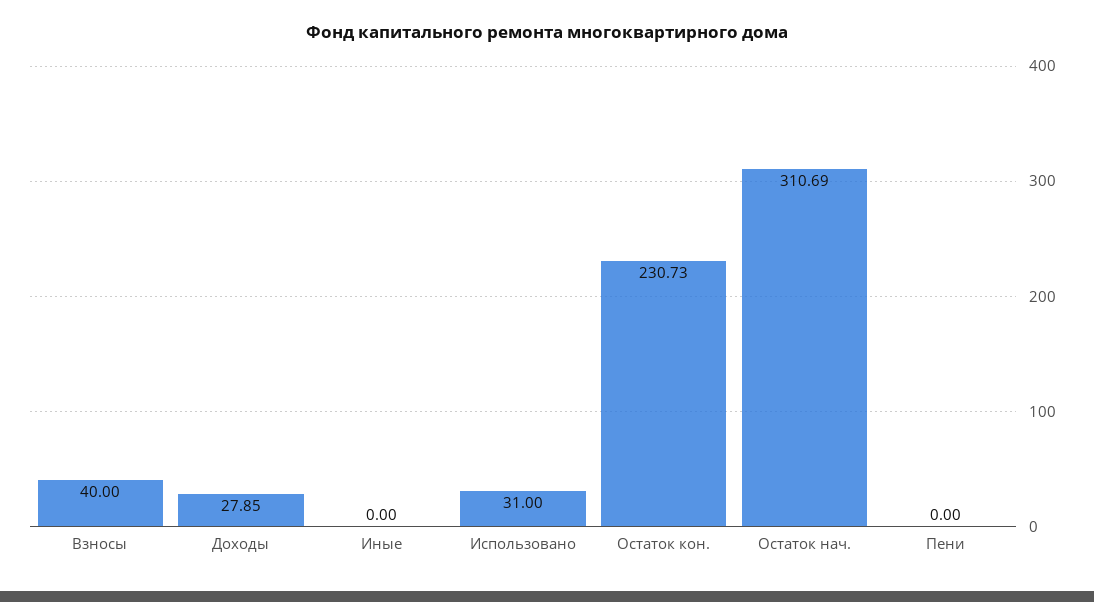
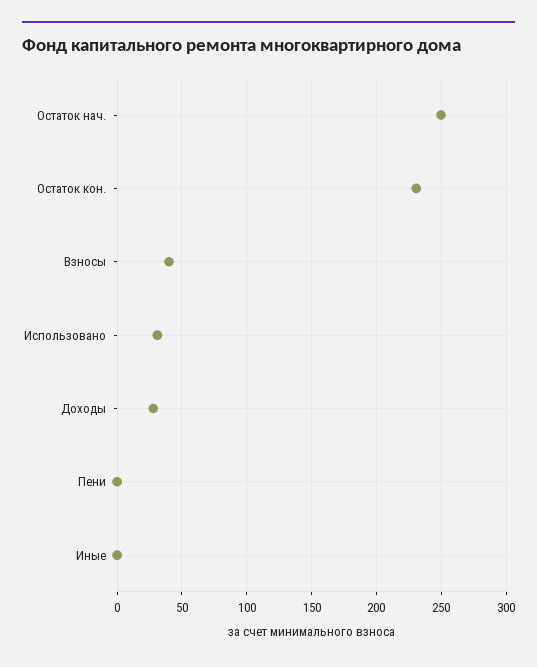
  {
    "Взносы": 40,
    "Доходы": 27.85,
    "Иные": 0,
    "Использовано": 31,
    "Остаток кон.": 230.73,
-   "Остаток нач.": 310.69,
+   "Остаток нач.": 250,
    "Пени": 0
  }

